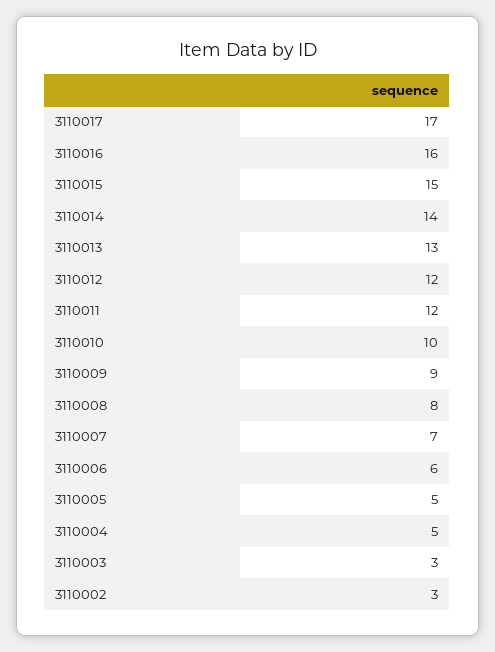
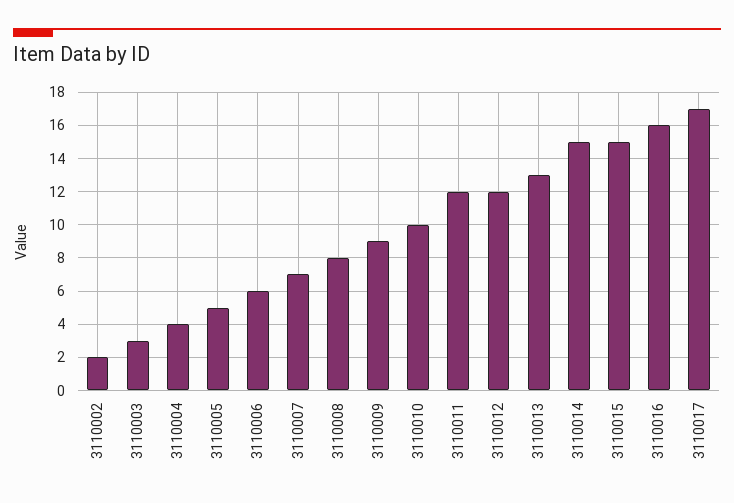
  {
    "3110017": 17,
    "3110016": 16,
    "3110015": 15,
-   "3110014": 14,
+   "3110014": 15,
    "3110013": 13,
    "3110012": 12,
    "3110011": 12,
    "3110010": 10,
    "3110009": 9,
    "3110008": 8,
    "3110007": 7,
    "3110006": 6,
    "3110005": 5,
-   "3110004": 5,
+   "3110004": 4,
    "3110003": 3,
-   "3110002": 3
+   "3110002": 2
  }

